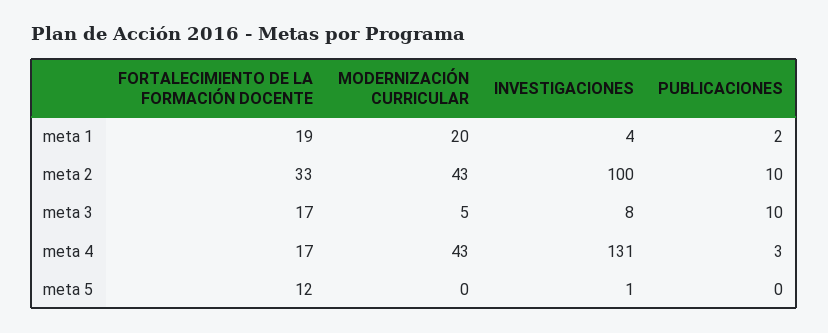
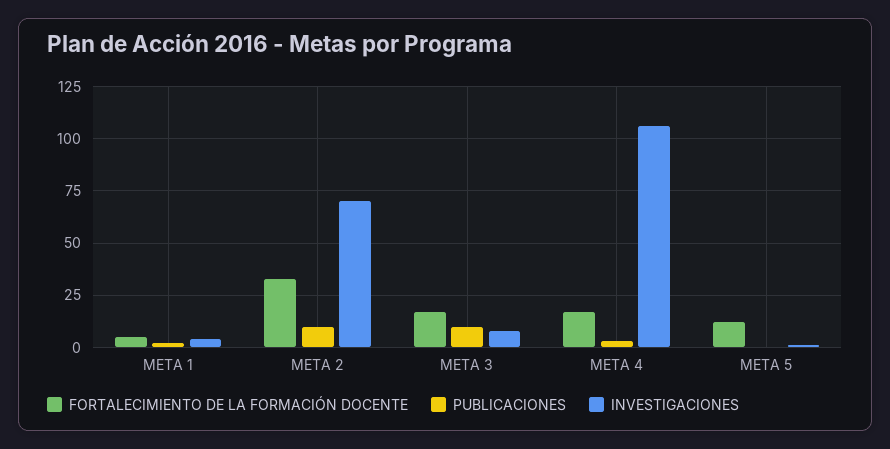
  {
    "FORTALECIMIENTO DE LA FORMACIÓN DOCENTE": {
-     "meta 1": 19,
+     "meta 1": 5,
      "meta 2": 33,
      "meta 3": 17,
      "meta 4": 17,
      "meta 5": 12
    },
-   "MODERNIZACIÓN CURRICULAR": {
-     "meta 1": 20,
-     "meta 2": 43,
-     "meta 3": 5,
-     "meta 4": 43,
-     "meta 5": 0
-   },
    "INVESTIGACIONES": {
      "meta 1": 4,
-     "meta 2": 100,
+     "meta 2": 70,
      "meta 3": 8,
-     "meta 4": 131,
+     "meta 4": 105,
      "meta 5": 1
    },
    "PUBLICACIONES": {
      "meta 1": 2,
      "meta 2": 10,
      "meta 3": 10,
      "meta 4": 3,
      "meta 5": 0
    }
  }

